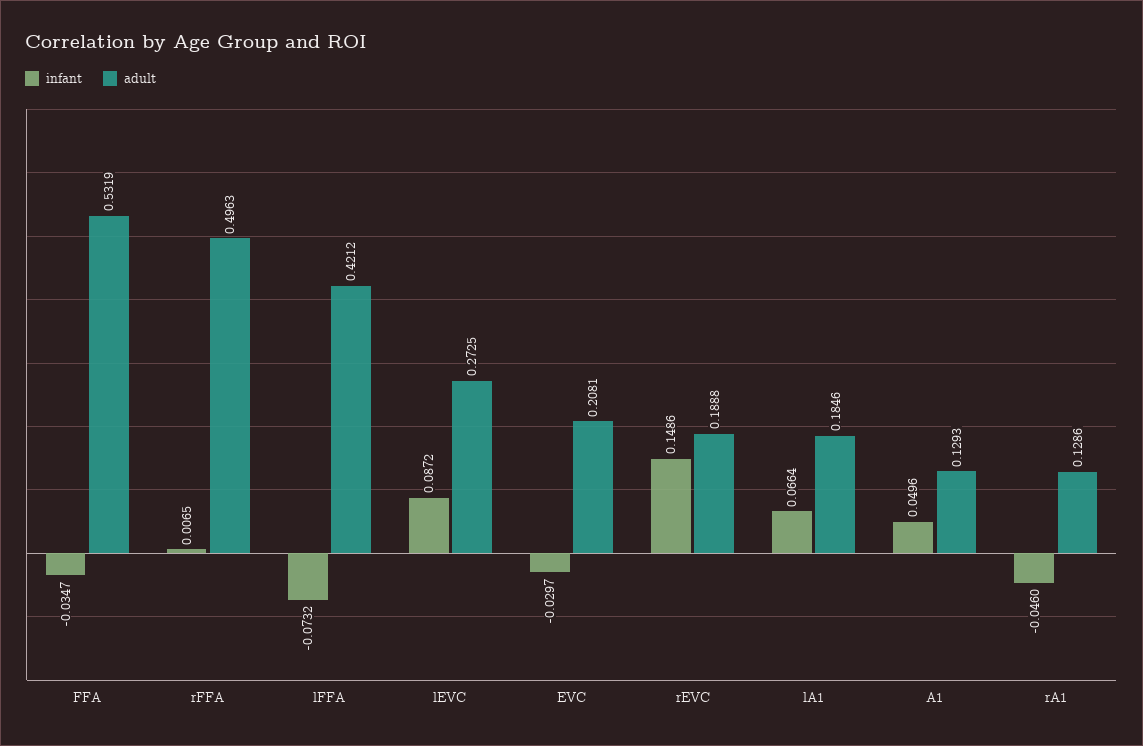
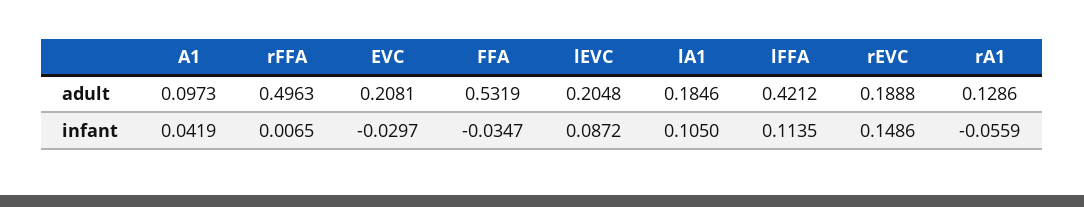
  {
    "infant": {
      "FFA": -0.0347,
      "rFFA": 0.0065,
-     "lFFA": -0.0732,
+     "lFFA": 0.1135,
      "lEVC": 0.0872,
      "EVC": -0.0297,
      "rEVC": 0.1486,
-     "lA1": 0.0664,
+     "lA1": 0.105,
-     "A1": 0.0496,
+     "A1": 0.0419,
-     "rA1": -0.046
+     "rA1": -0.0559
    },
    "adult": {
      "FFA": 0.5319,
      "rFFA": 0.4963,
      "lFFA": 0.4212,
-     "lEVC": 0.2725,
+     "lEVC": 0.2048,
      "EVC": 0.2081,
      "rEVC": 0.1888,
      "lA1": 0.1846,
-     "A1": 0.1293,
+     "A1": 0.0973,
      "rA1": 0.1286
    }
  }

